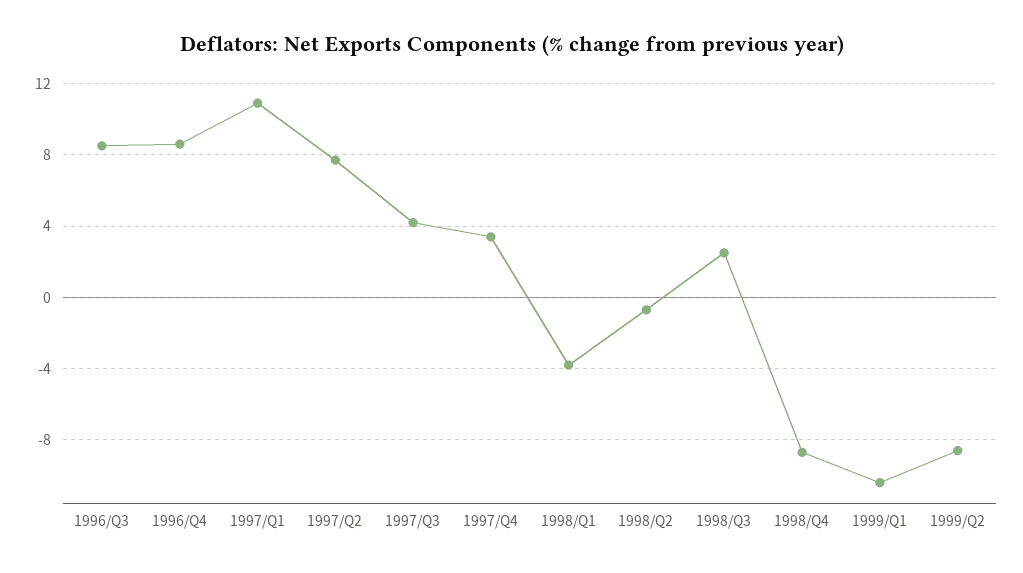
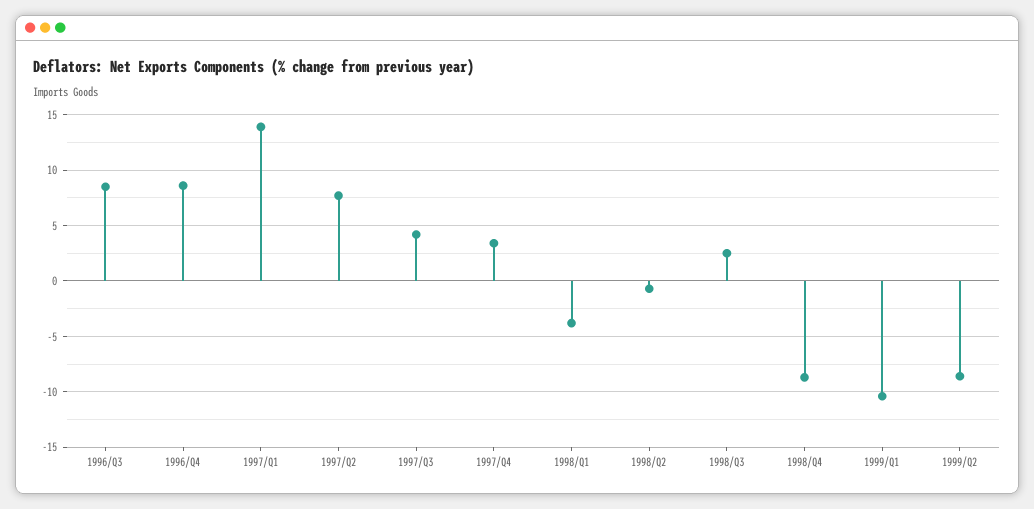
  {
    "1996/Q3": 8.5,
    "1996/Q4": 8.5,
-   "1997/Q1": 11,
+   "1997/Q1": 14,
    "1997/Q2": 7.5,
    "1997/Q3": 4,
    "1997/Q4": 3.5,
    "1998/Q1": -4,
    "1998/Q2": -0.5,
    "1998/Q3": 2.5,
    "1998/Q4": -8.5,
    "1999/Q1": -10.5,
    "1999/Q2": -8.5
  }

